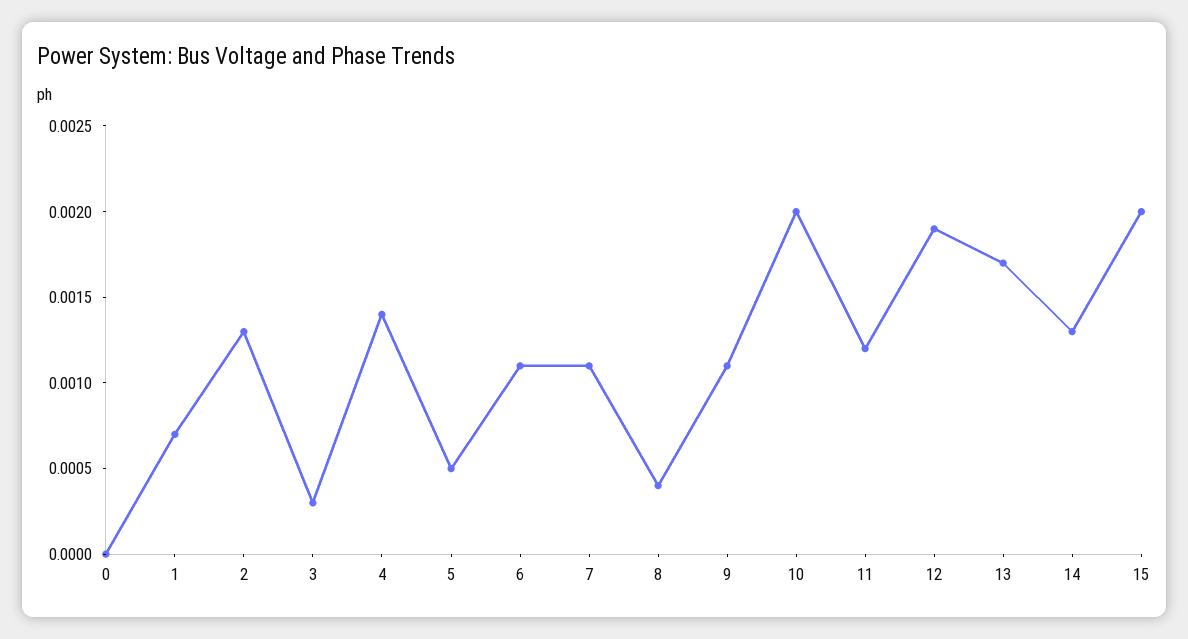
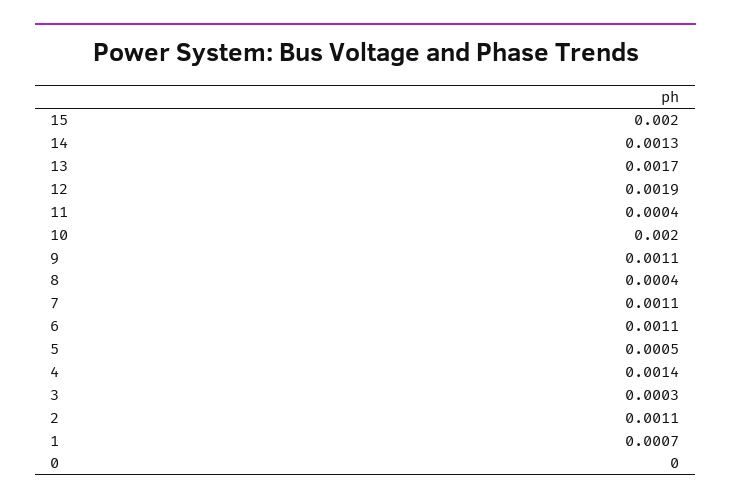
  {
    "0": 0,
    "1": 0.0007,
-   "2": 0.0013,
+   "2": 0.0011,
    "3": 0.0003,
    "4": 0.0014,
    "5": 0.0005,
    "6": 0.0011,
    "7": 0.0011,
    "8": 0.0004,
    "9": 0.0011,
    "10": 0.002,
-   "11": 0.0012,
+   "11": 0.0004,
    "12": 0.0019,
    "13": 0.0017,
    "14": 0.0013,
    "15": 0.002
  }

